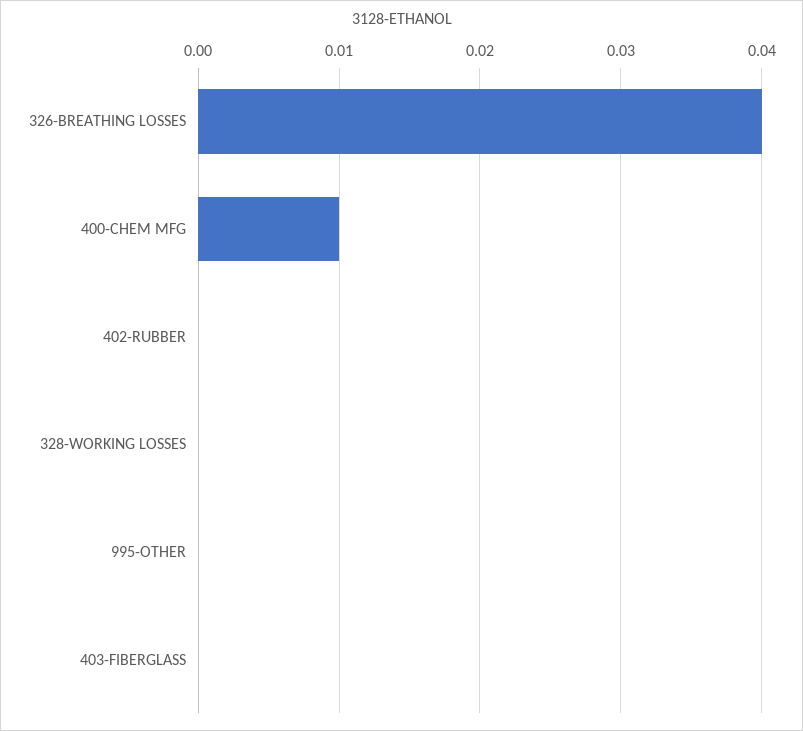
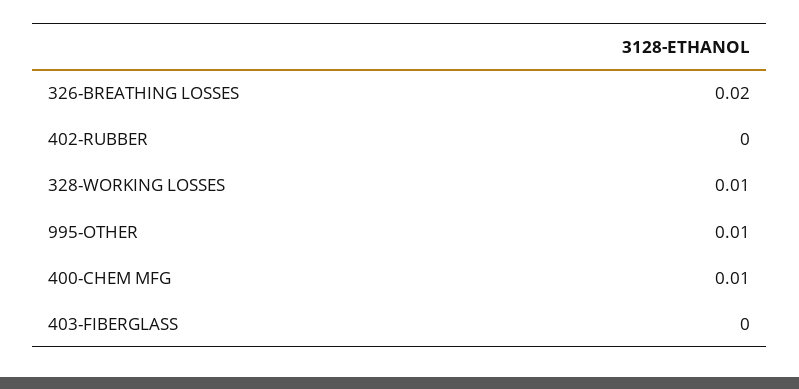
  {
-   "326-BREATHING LOSSES": 0.04,
+   "326-BREATHING LOSSES": 0.02,
    "400-CHEM MFG": 0.01,
    "402-RUBBER": 0,
-   "328-WORKING LOSSES": 0,
+   "328-WORKING LOSSES": 0.01,
-   "995-OTHER": 0,
+   "995-OTHER": 0.01,
    "403-FIBERGLASS": 0
  }

